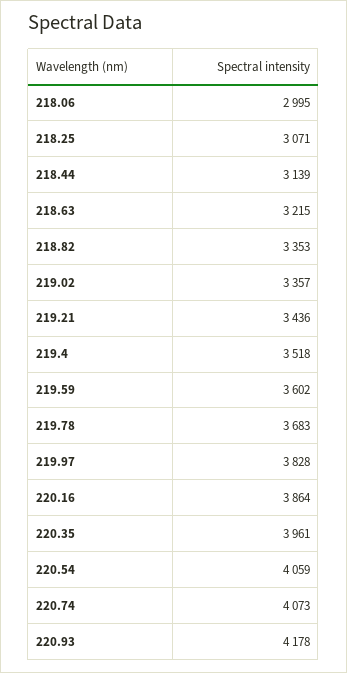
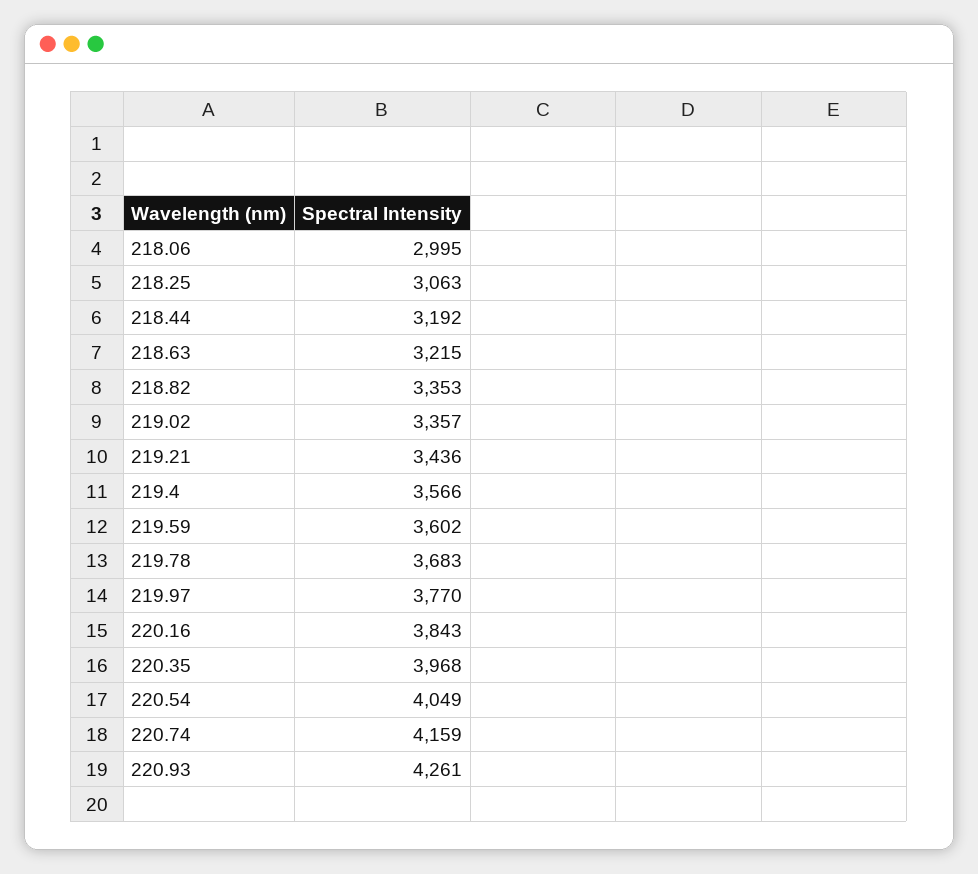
  {
    "218.06": 2995,
-   "218.25": 3071,
+   "218.25": 3063,
-   "218.44": 3139,
+   "218.44": 3192,
    "218.63": 3215,
    "218.82": 3353,
    "219.02": 3357,
    "219.21": 3436,
-   "219.4": 3518,
+   "219.4": 3566,
    "219.59": 3602,
    "219.78": 3683,
-   "219.97": 3828,
+   "219.97": 3770,
-   "220.16": 3864,
+   "220.16": 3843,
-   "220.35": 3961,
+   "220.35": 3968,
-   "220.54": 4059,
+   "220.54": 4049,
-   "220.74": 4073,
+   "220.74": 4159,
-   "220.93": 4178
+   "220.93": 4261
  }

